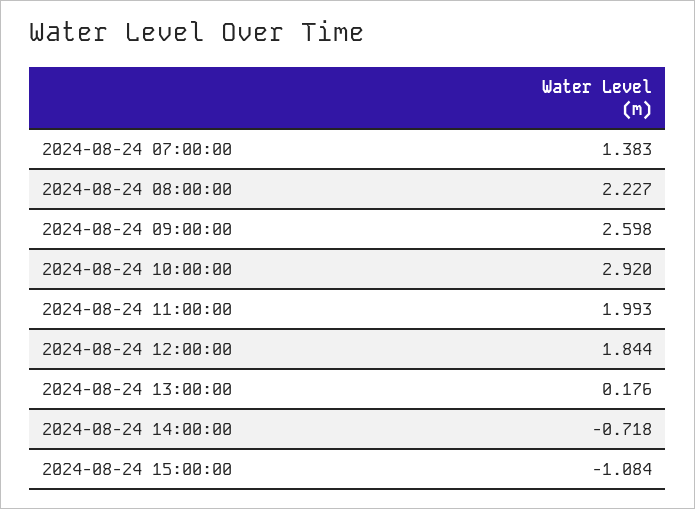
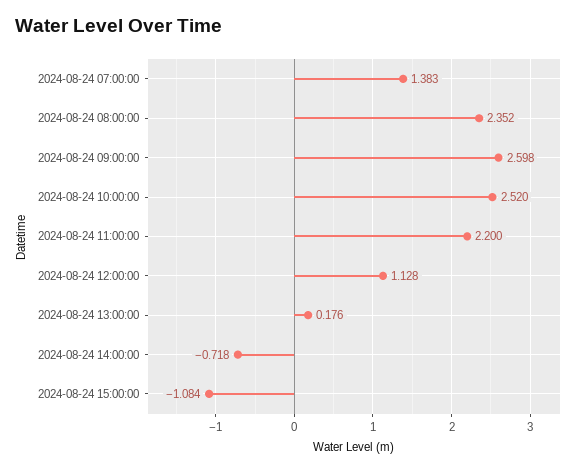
  {
    "2024-08-24 07:00:00": 1.383,
-   "2024-08-24 08:00:00": 2.227,
+   "2024-08-24 08:00:00": 2.352,
    "2024-08-24 09:00:00": 2.598,
-   "2024-08-24 10:00:00": 2.92,
+   "2024-08-24 10:00:00": 2.52,
-   "2024-08-24 11:00:00": 1.993,
+   "2024-08-24 11:00:00": 2.2,
-   "2024-08-24 12:00:00": 1.844,
+   "2024-08-24 12:00:00": 1.128,
    "2024-08-24 13:00:00": 0.176,
    "2024-08-24 14:00:00": -0.718,
    "2024-08-24 15:00:00": -1.084
  }

